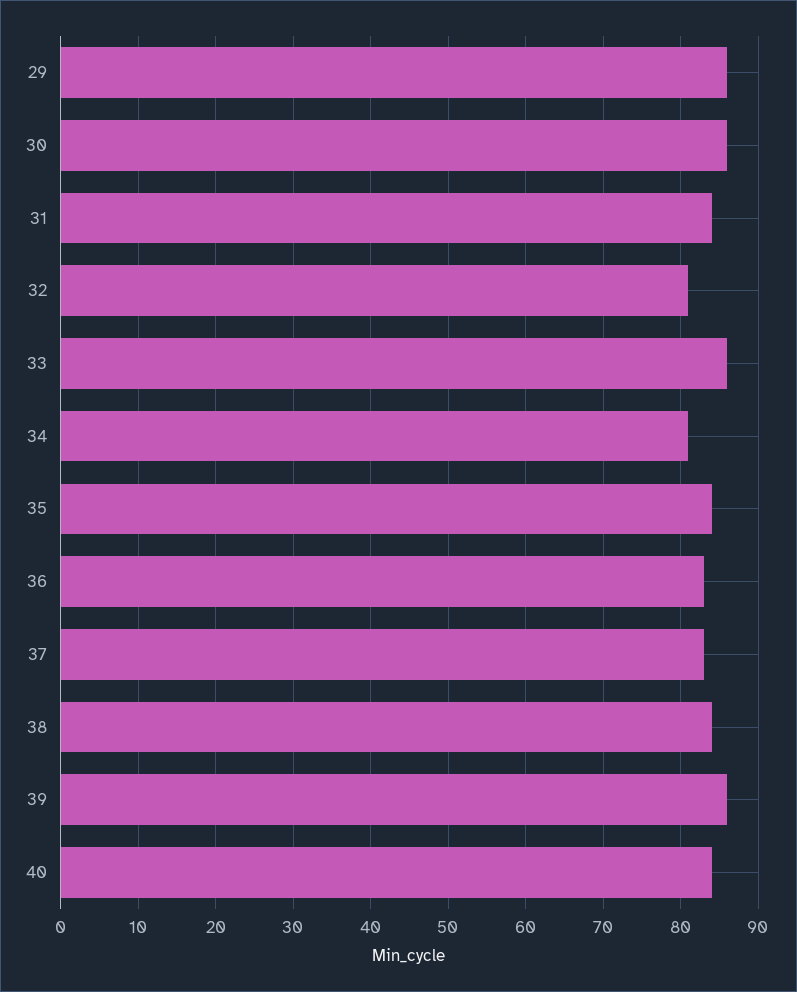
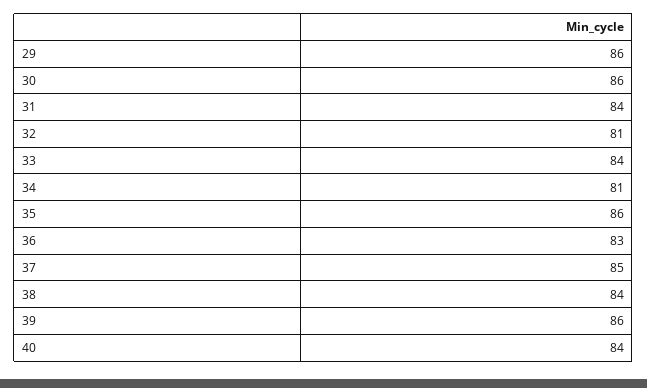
  {
    "29": 86,
    "30": 86,
    "31": 84,
    "32": 81,
-   "33": 86,
+   "33": 84,
    "34": 81,
-   "35": 84,
+   "35": 86,
    "36": 83,
-   "37": 83,
+   "37": 85,
    "38": 84,
    "39": 86,
    "40": 84
  }

